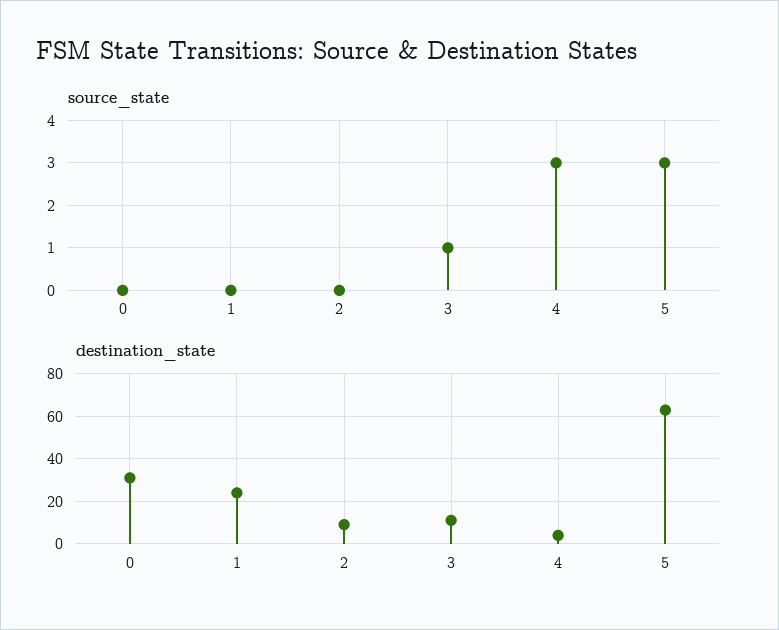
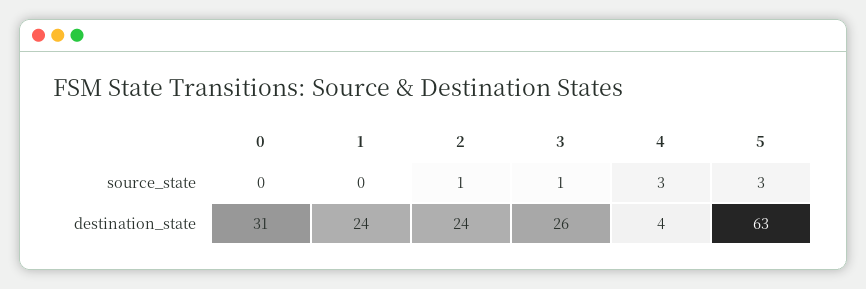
  {
    "source_state": {
      "0": 0,
      "1": 0,
-     "2": 0,
+     "2": 1,
      "3": 1,
      "4": 3,
      "5": 3
    },
    "destination_state": {
      "0": 31,
      "1": 24,
-     "2": 10,
+     "2": 24,
-     "3": 10,
+     "3": 26,
      "4": 4,
      "5": 63
    }
  }

